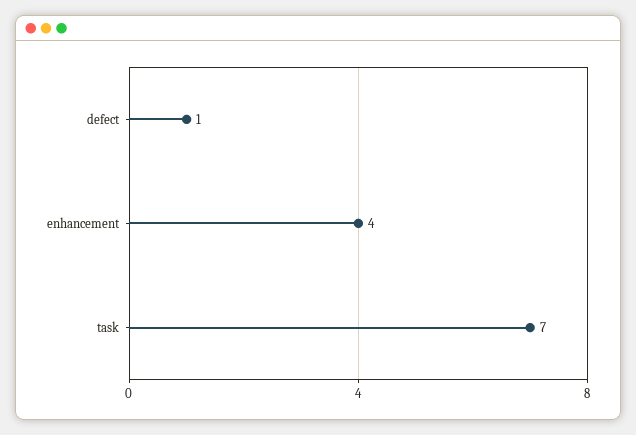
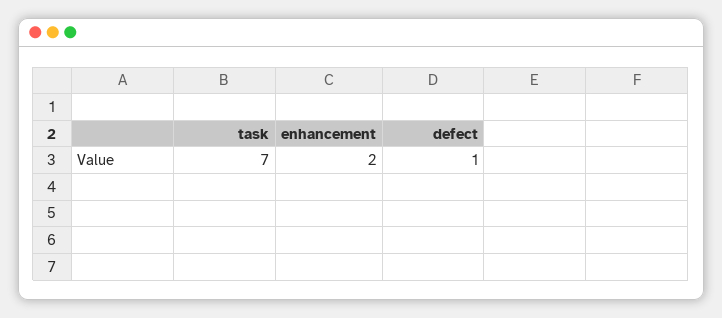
  {
    "defect": 1,
-   "enhancement": 4,
+   "enhancement": 2,
    "task": 7
  }

